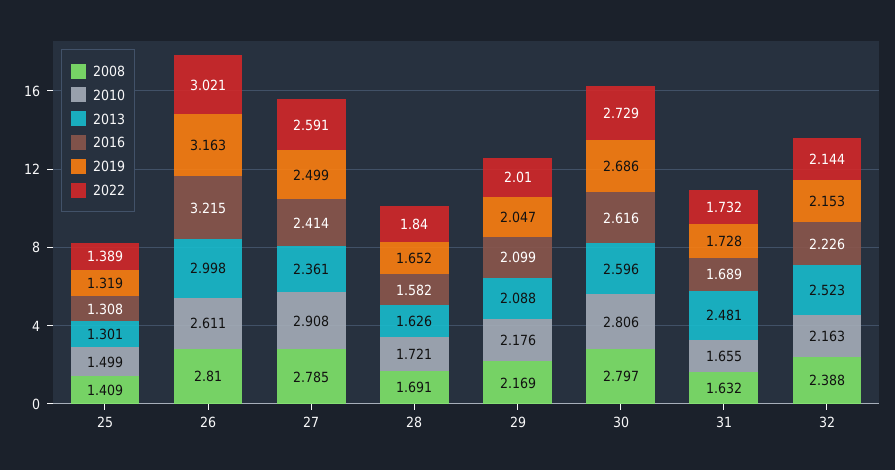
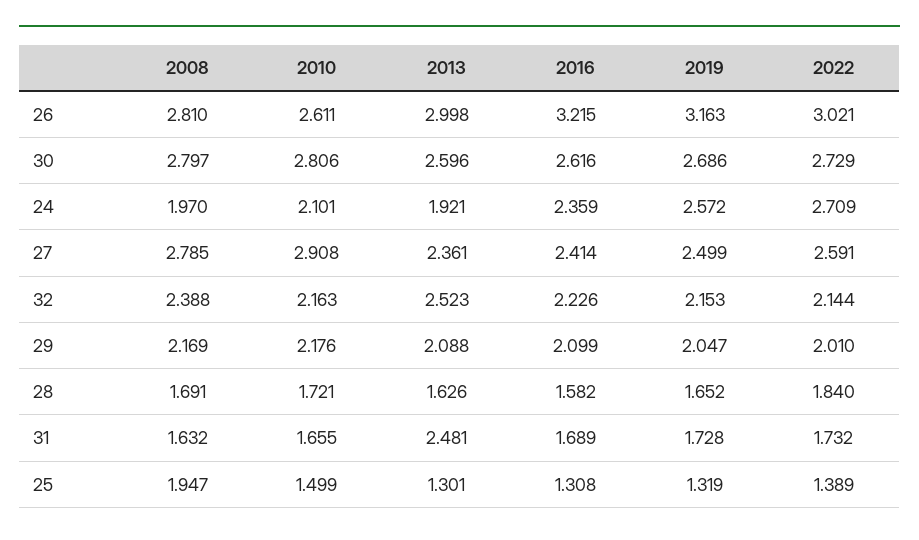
  {
    "2008": {
-     "25": 1.409,
+     "25": 1.947,
      "26": 2.81,
      "27": 2.785,
      "28": 1.691,
      "29": 2.169,
      "30": 2.797,
      "31": 1.632,
-     "32": 2.388
+     "32": 2.388,
+     "24": 1.97
    },
    "2010": {
      "25": 1.499,
      "26": 2.611,
      "27": 2.908,
      "28": 1.721,
      "29": 2.176,
      "30": 2.806,
      "31": 1.655,
-     "32": 2.163
+     "32": 2.163,
+     "24": 2.101
    },
    "2013": {
      "25": 1.301,
      "26": 2.998,
      "27": 2.361,
      "28": 1.626,
      "29": 2.088,
      "30": 2.596,
      "31": 2.481,
-     "32": 2.523
+     "32": 2.523,
+     "24": 1.921
    },
    "2016": {
      "25": 1.308,
      "26": 3.215,
      "27": 2.414,
      "28": 1.582,
      "29": 2.099,
      "30": 2.616,
      "31": 1.689,
-     "32": 2.226
+     "32": 2.226,
+     "24": 2.359
    },
    "2019": {
      "25": 1.319,
      "26": 3.163,
      "27": 2.499,
      "28": 1.652,
      "29": 2.047,
      "30": 2.686,
      "31": 1.728,
-     "32": 2.153
+     "32": 2.153,
+     "24": 2.572
    },
    "2022": {
      "25": 1.389,
      "26": 3.021,
      "27": 2.591,
      "28": 1.84,
      "29": 2.01,
      "30": 2.729,
      "31": 1.732,
-     "32": 2.144
+     "32": 2.144,
+     "24": 2.709
    }
  }

